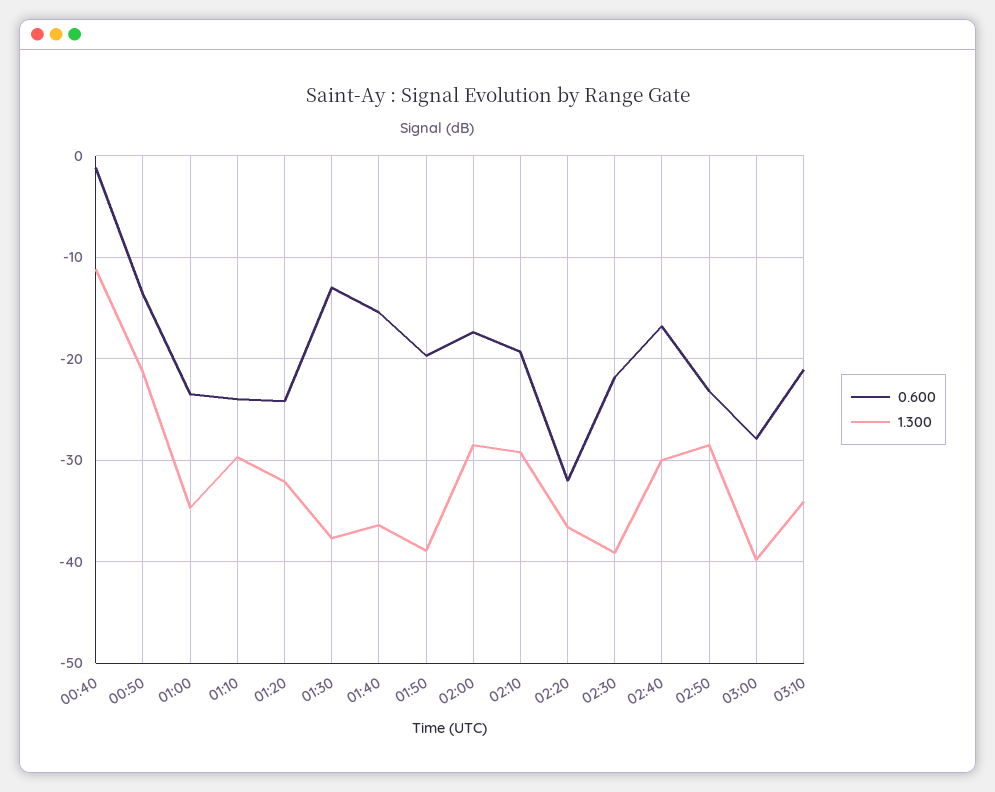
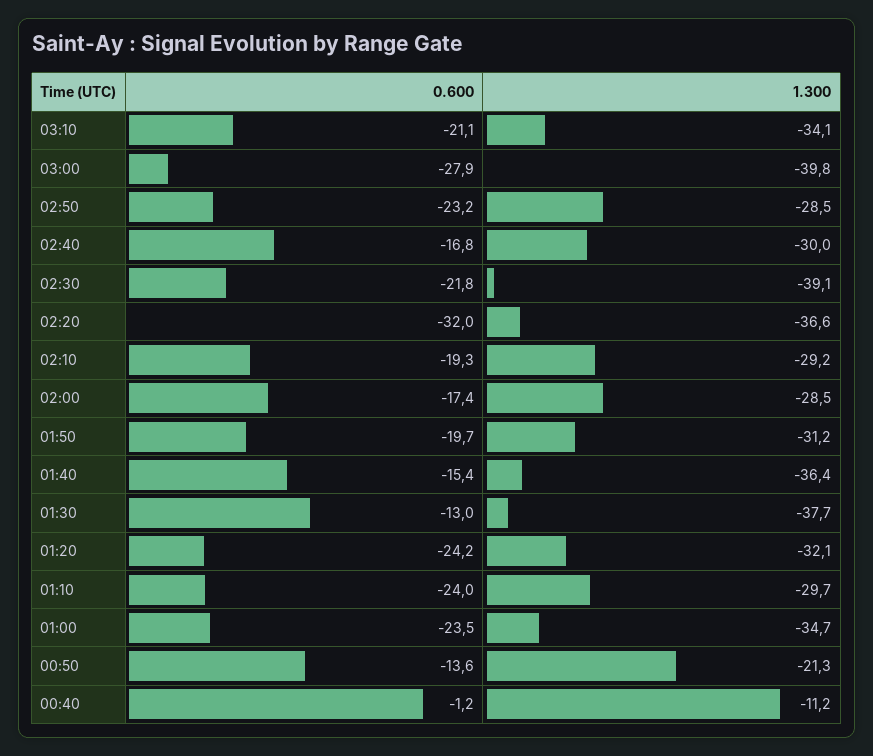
  {
    "0.600": {
      "00:40": -1.2,
      "00:50": -13.6,
      "01:00": -23.5,
      "01:10": -24,
      "01:20": -24.2,
      "01:30": -13,
      "01:40": -15.4,
      "01:50": -19.7,
      "02:00": -17.4,
      "02:10": -19.3,
      "02:20": -32,
      "02:30": -21.8,
      "02:40": -16.8,
      "02:50": -23.2,
      "03:00": -27.9,
      "03:10": -21.1
    },
    "1.300": {
      "00:40": -11.2,
      "00:50": -21.3,
      "01:00": -34.7,
      "01:10": -29.7,
      "01:20": -32.1,
      "01:30": -37.7,
      "01:40": -36.4,
-     "01:50": -39,
+     "01:50": -31.2,
      "02:00": -28.5,
      "02:10": -29.2,
      "02:20": -36.6,
      "02:30": -39.1,
      "02:40": -30,
      "02:50": -28.5,
      "03:00": -39.8,
      "03:10": -34.1
    }
  }

